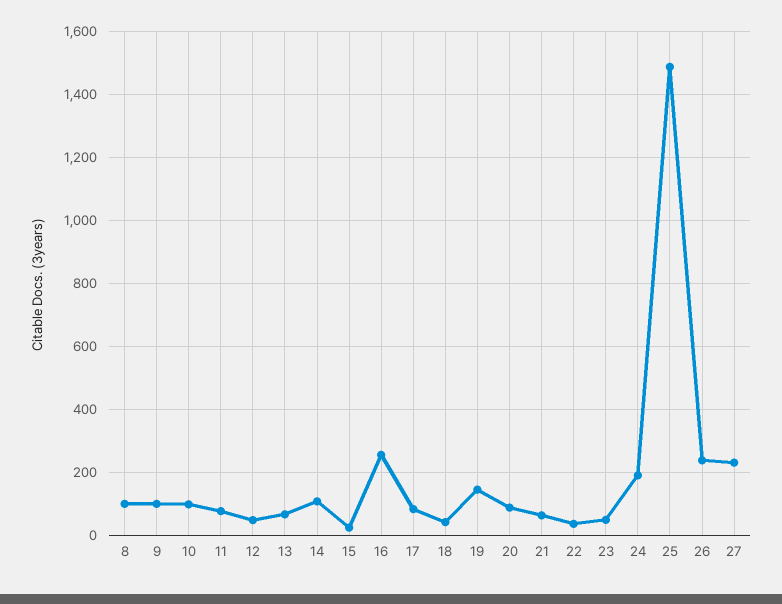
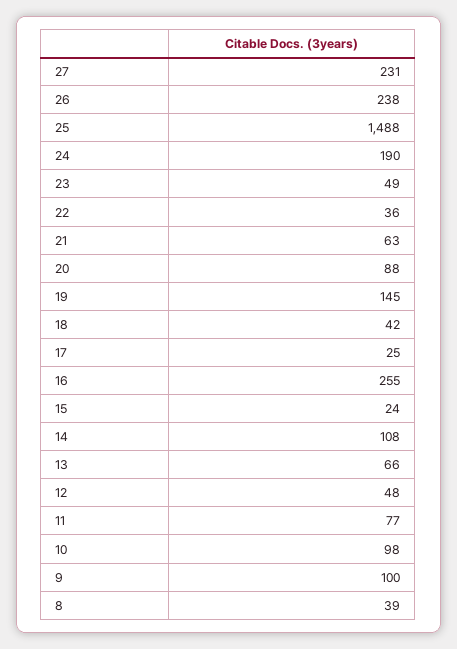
  {
-   "8": 100,
+   "8": 39,
    "9": 100,
    "10": 98,
    "11": 77,
    "12": 48,
    "13": 66,
    "14": 108,
    "15": 24,
    "16": 255,
-   "17": 80,
+   "17": 25,
    "18": 42,
    "19": 145,
    "20": 88,
    "21": 63,
    "22": 36,
    "23": 49,
    "24": 190,
    "25": 1488,
    "26": 238,
    "27": 231
  }

